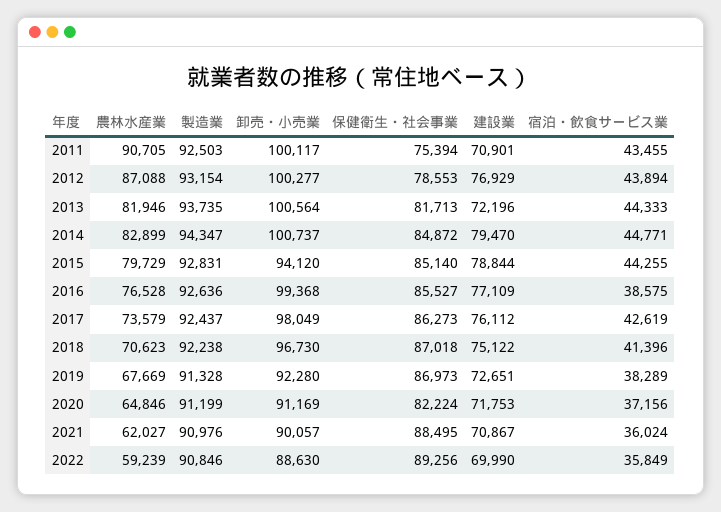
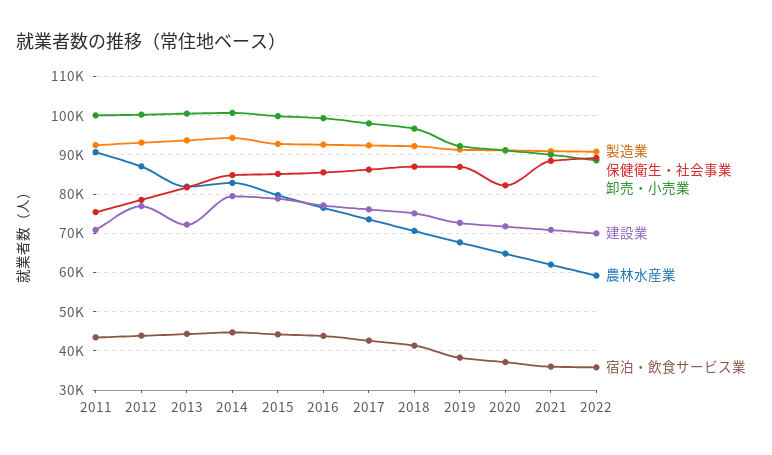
  {
    "農林水産業": {
      "2011": 90705,
      "2012": 87088,
      "2013": 81946,
      "2014": 82899,
      "2015": 79729,
      "2016": 76528,
      "2017": 73579,
      "2018": 70623,
      "2019": 67669,
      "2020": 64846,
      "2021": 62027,
      "2022": 59239
    },
    "製造業": {
      "2011": 92503,
      "2012": 93154,
      "2013": 93735,
      "2014": 94347,
      "2015": 92831,
      "2016": 92636,
      "2017": 92437,
      "2018": 92238,
      "2019": 91328,
      "2020": 91199,
      "2021": 90976,
      "2022": 90846
    },
    "卸売・小売業": {
      "2011": 100117,
      "2012": 100277,
      "2013": 100564,
      "2014": 100737,
-     "2015": 94120,
+     "2015": 100000,
      "2016": 99368,
      "2017": 98049,
      "2018": 96730,
      "2019": 92280,
      "2020": 91169,
      "2021": 90057,
      "2022": 88630
    },
    "保健衛生・社会事業": {
      "2011": 75394,
      "2012": 78553,
      "2013": 81713,
      "2014": 84872,
      "2015": 85140,
      "2016": 85527,
      "2017": 86273,
      "2018": 87018,
      "2019": 86973,
      "2020": 82224,
      "2021": 88495,
      "2022": 89256
    },
    "建設業": {
      "2011": 70901,
      "2012": 76929,
      "2013": 72196,
      "2014": 79470,
      "2015": 78844,
      "2016": 77109,
      "2017": 76112,
      "2018": 75122,
      "2019": 72651,
      "2020": 71753,
      "2021": 70867,
      "2022": 69990
    },
    "宿泊・飲食サービス業": {
      "2011": 43455,
      "2012": 43894,
      "2013": 44333,
      "2014": 44771,
      "2015": 44255,
-     "2016": 38575,
+     "2016": 44000,
      "2017": 42619,
      "2018": 41396,
      "2019": 38289,
      "2020": 37156,
      "2021": 36024,
      "2022": 35849
    }
  }

